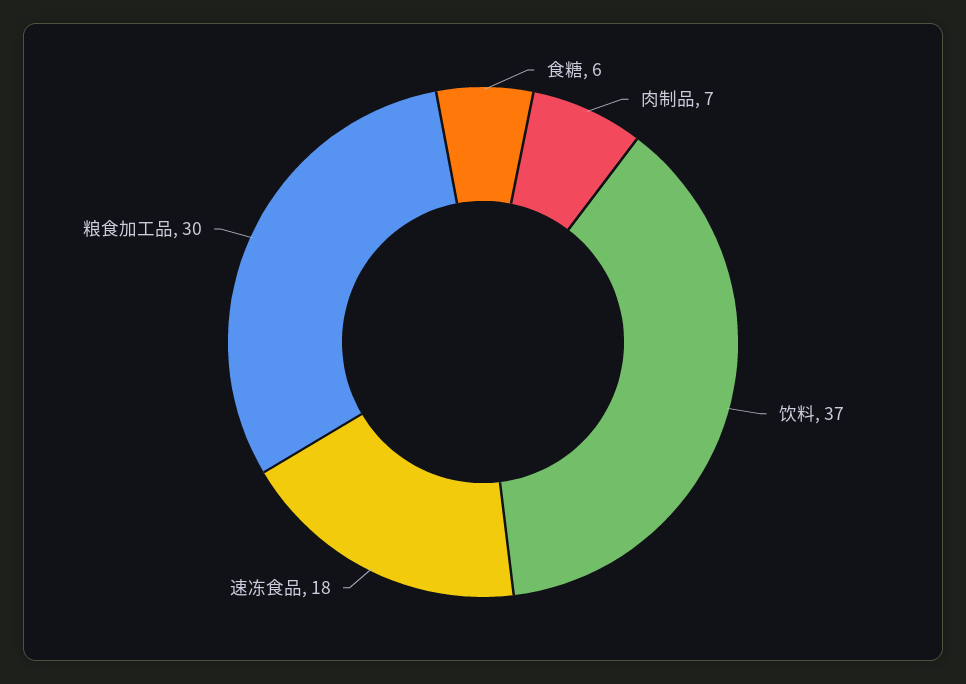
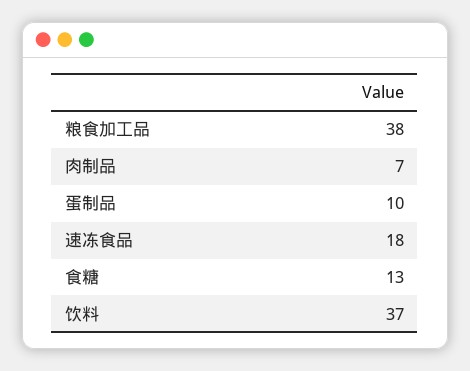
  {
-   "食糖": 6,
+   "食糖": 13,
    "肉制品": 7,
    "饮料": 37,
    "速冻食品": 18,
-   "粮食加工品": 30
+   "粮食加工品": 38,
+   "蛋制品": 10
  }

